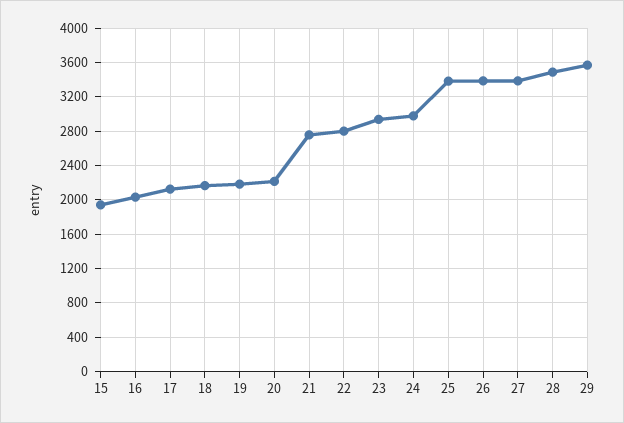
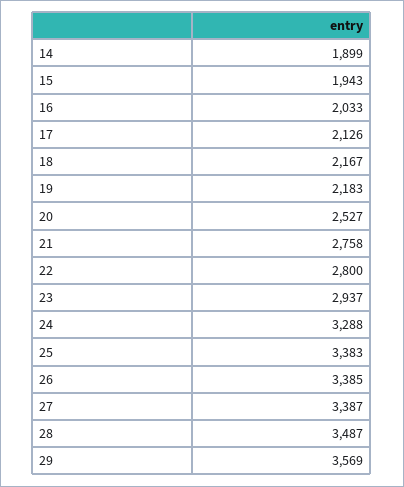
  {
    "15": 1943,
    "16": 2033,
    "17": 2126,
    "18": 2167,
    "19": 2183,
-   "20": 2200,
+   "20": 2527,
    "21": 2758,
    "22": 2800,
    "23": 2937,
-   "24": 3000,
+   "24": 3288,
    "25": 3383,
    "26": 3385,
    "27": 3387,
    "28": 3487,
-   "29": 3569
+   "29": 3569,
+   "14": 1899
  }

